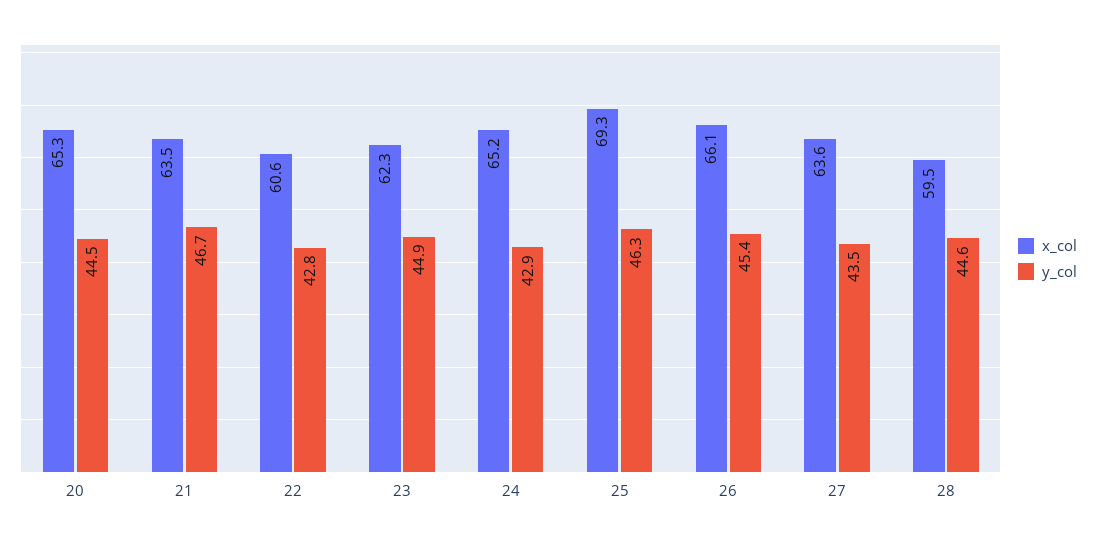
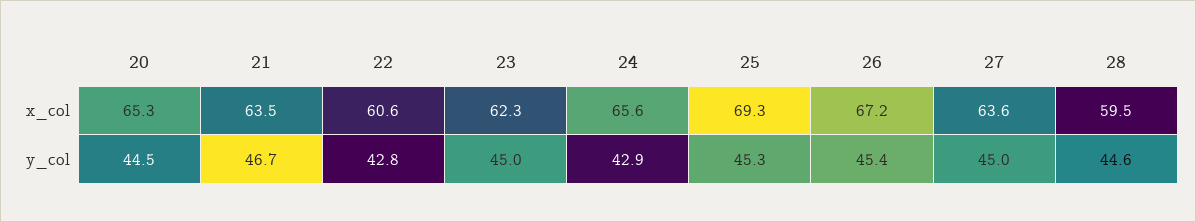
  {
    "x_col": {
      "20": 65.3,
      "21": 63.5,
      "22": 60.6,
      "23": 62.3,
-     "24": 65.2,
+     "24": 65.6,
      "25": 69.3,
-     "26": 66.1,
+     "26": 67.2,
      "27": 63.6,
      "28": 59.5
    },
    "y_col": {
      "20": 44.5,
      "21": 46.7,
      "22": 42.8,
-     "23": 44.9,
+     "23": 45,
      "24": 42.9,
-     "25": 46.3,
+     "25": 45.3,
      "26": 45.4,
-     "27": 43.5,
+     "27": 45,
      "28": 44.6
    }
  }

